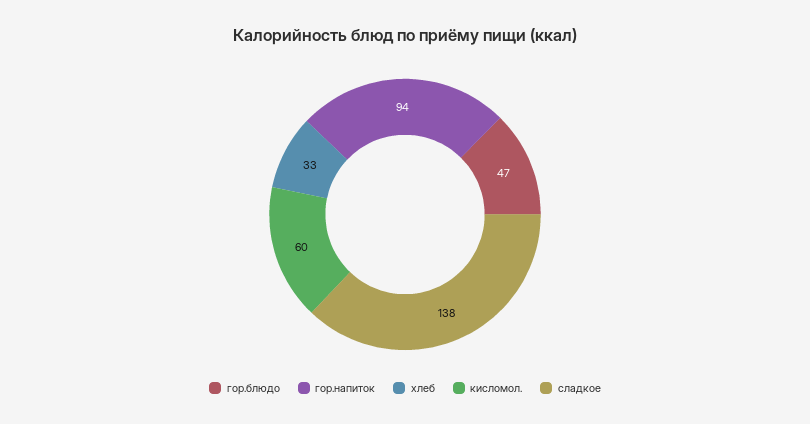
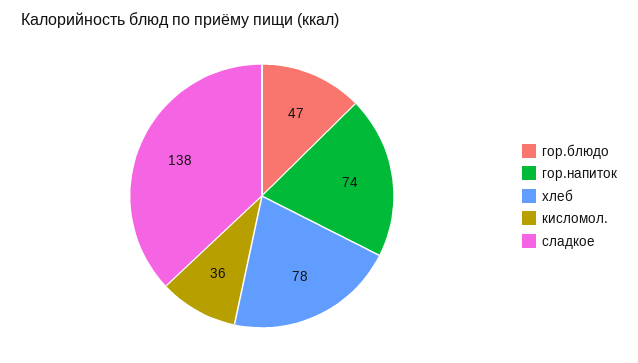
  {
    "гор.блюдо": 47,
-   "гор.напиток": 94,
+   "гор.напиток": 74,
-   "хлеб": 33,
+   "хлеб": 78,
-   "кисломол.": 60,
+   "кисломол.": 36,
    "сладкое": 138
  }

